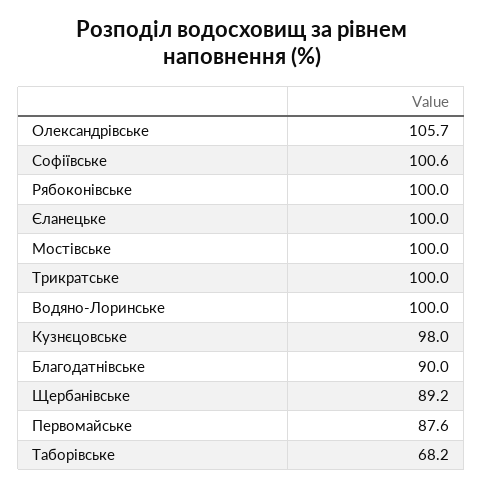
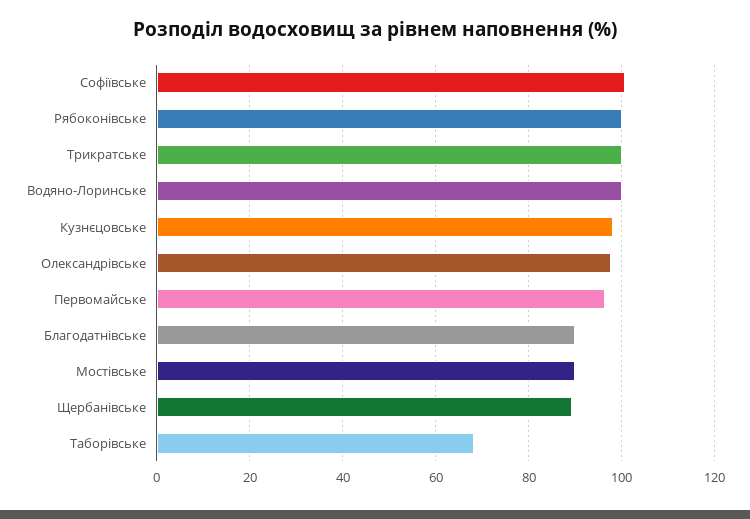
  {
-   "Олександрівське": 105.7,
+   "Олександрівське": 98,
    "Софіївське": 100.6,
    "Рябоконівське": 100,
-   "Єланецьке": 100,
-   "Мостівське": 100,
+   "Мостівське": 90,
    "Трикратське": 100,
    "Водяно-Лоринське": 100,
    "Кузнєцовське": 98,
    "Благодатнівське": 90,
    "Щербанівське": 89.2,
-   "Первомайське": 87.6,
+   "Первомайське": 96,
    "Таборівське": 68.2
  }

